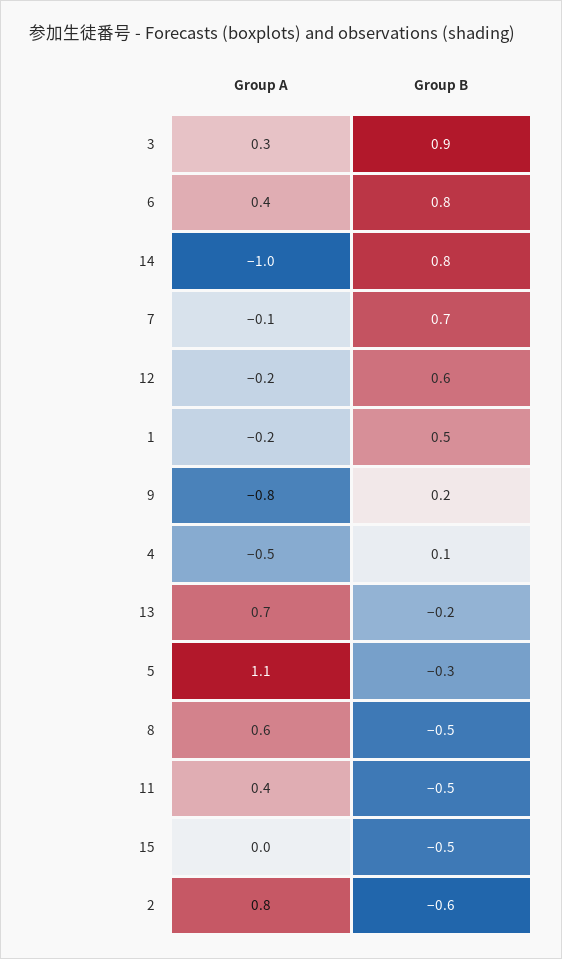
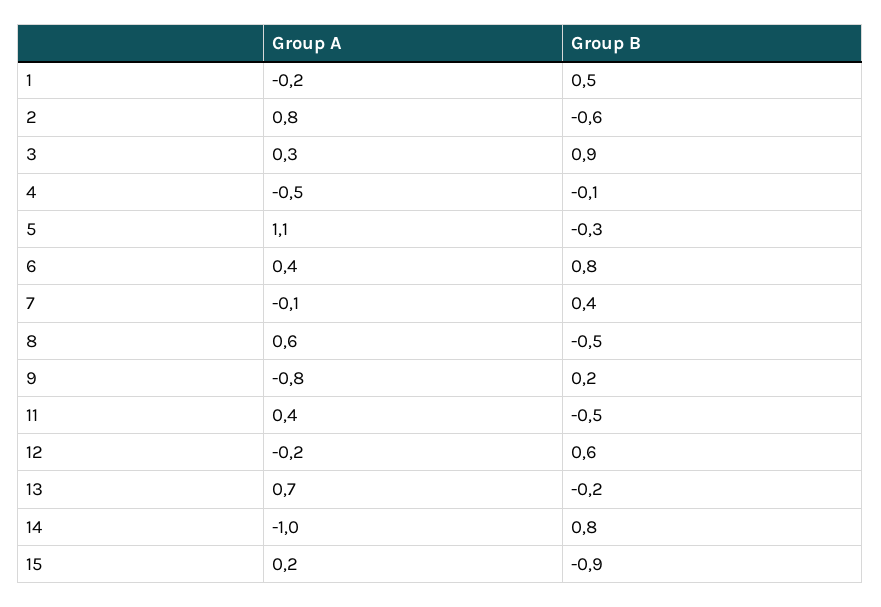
  {
    "Group A": {
      "3": 0.3,
      "6": 0.4,
      "14": -1,
      "7": -0.1,
      "12": -0.2,
      "1": -0.2,
      "9": -0.8,
      "4": -0.5,
      "13": 0.7,
      "5": 1.1,
      "8": 0.6,
      "11": 0.4,
-     "15": 0,
+     "15": 0.2,
      "2": 0.8
    },
    "Group B": {
      "3": 0.9,
      "6": 0.8,
      "14": 0.8,
-     "7": 0.7,
+     "7": 0.4,
      "12": 0.6,
      "1": 0.5,
      "9": 0.2,
-     "4": 0.1,
+     "4": -0.1,
      "13": -0.2,
      "5": -0.3,
      "8": -0.5,
      "11": -0.5,
-     "15": -0.5,
+     "15": -0.9,
      "2": -0.6
    }
  }

